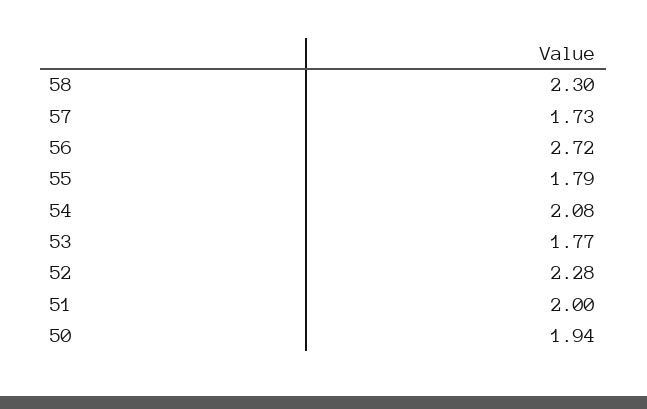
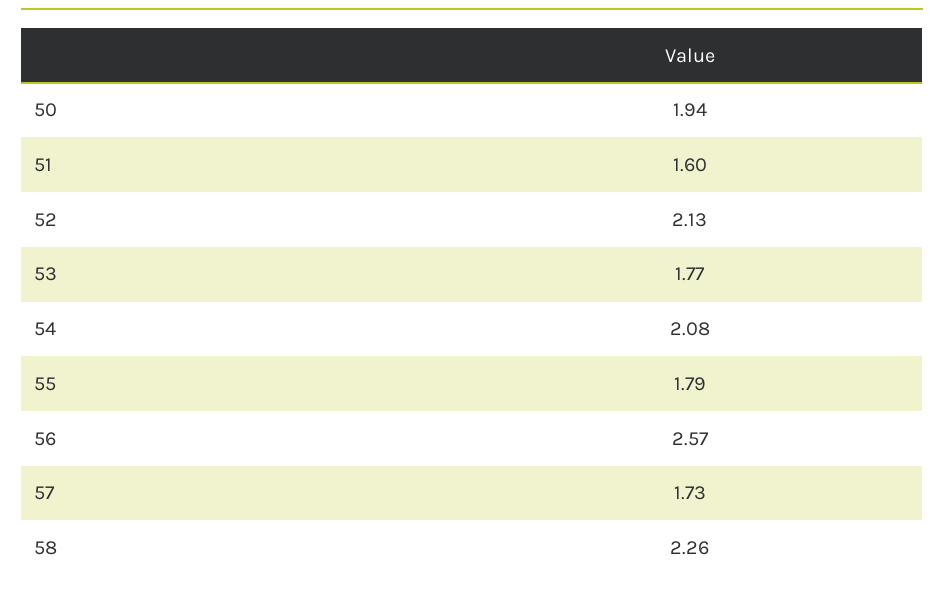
  {
-   "58": 2.3,
+   "58": 2.26,
    "57": 1.73,
-   "56": 2.72,
+   "56": 2.57,
    "55": 1.79,
    "54": 2.08,
    "53": 1.77,
-   "52": 2.28,
+   "52": 2.13,
-   "51": 2,
+   "51": 1.6,
    "50": 1.94
  }

